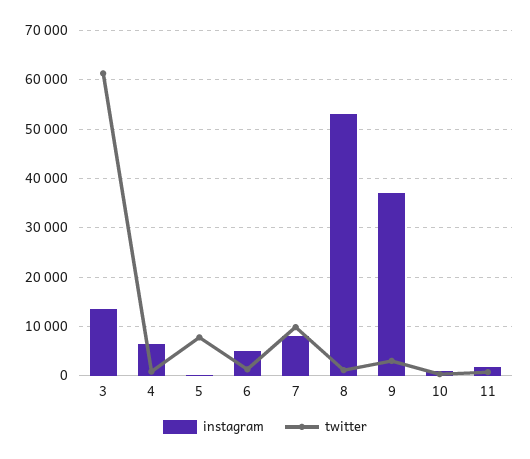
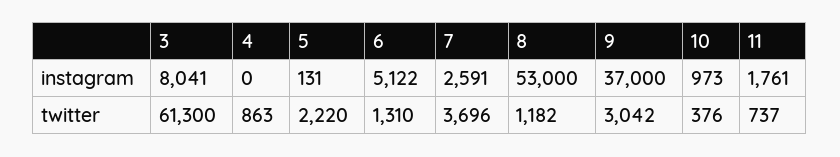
  {
    "instagram": {
-     "3": 14000,
+     "3": 8041,
-     "4": 6000,
+     "4": 0,
      "5": 131,
      "6": 5122,
-     "7": 8000,
+     "7": 2591,
      "8": 53000,
      "9": 37000,
      "10": 973,
      "11": 1761
    },
    "twitter": {
      "3": 61300,
      "4": 863,
-     "5": 8000,
+     "5": 2220,
      "6": 1310,
-     "7": 10000,
+     "7": 3696,
      "8": 1182,
      "9": 3042,
      "10": 376,
      "11": 737
    }
  }

